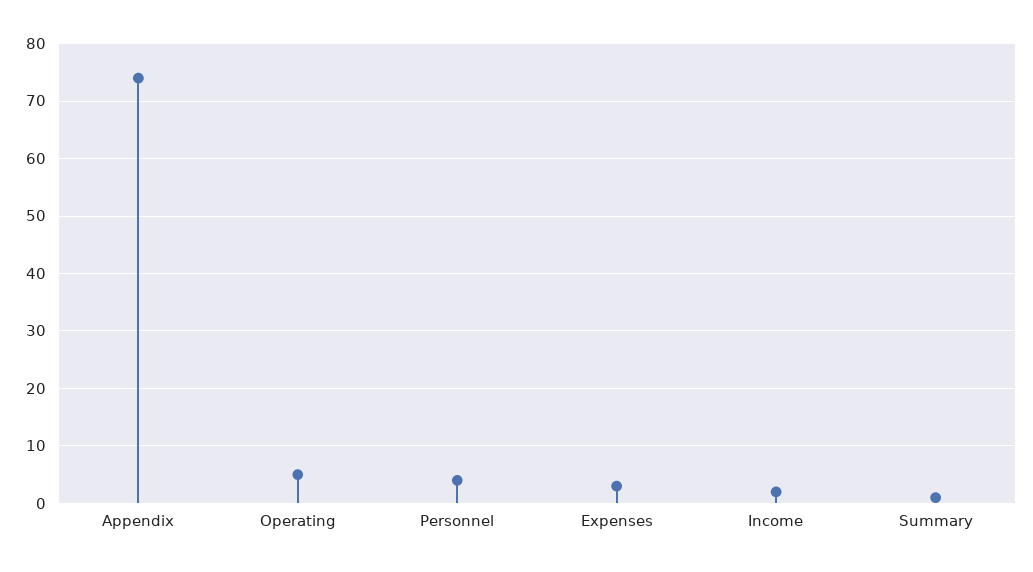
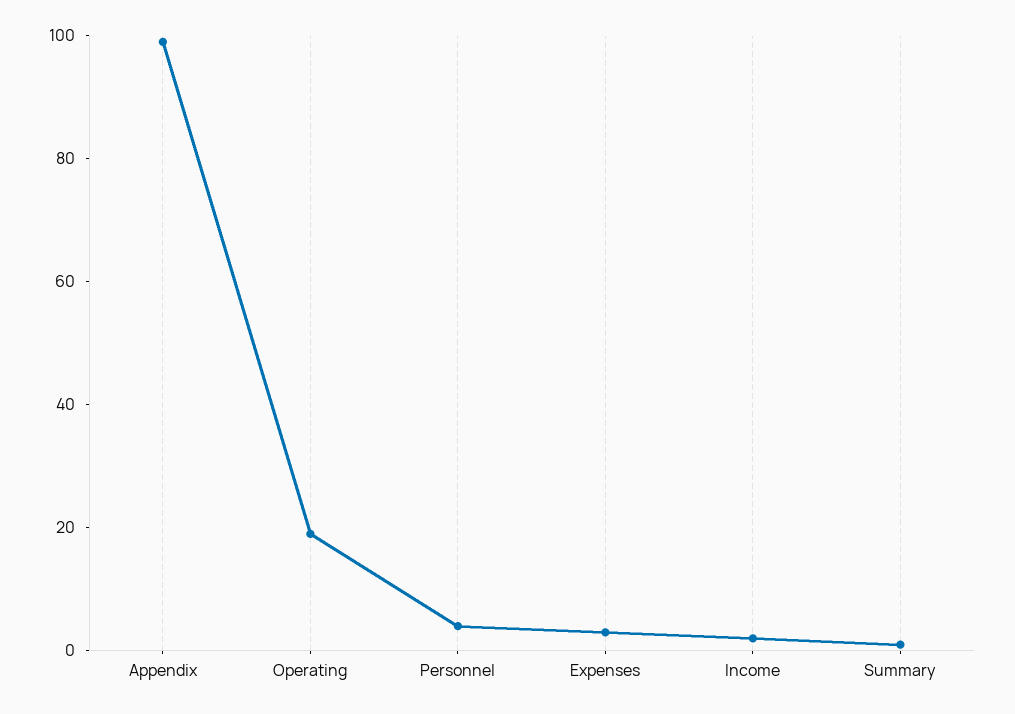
  {
-   "Appendix": 75,
+   "Appendix": 100,
-   "Operating": 5,
+   "Operating": 20,
    "Personnel": 5,
    "Expenses": 5,
    "Income": 0,
    "Summary": 0
  }

